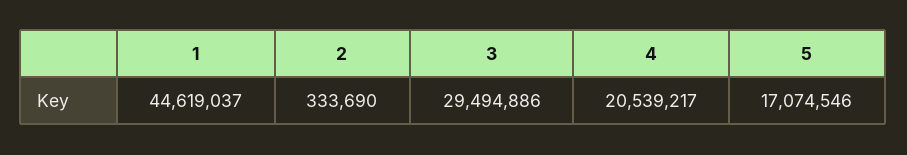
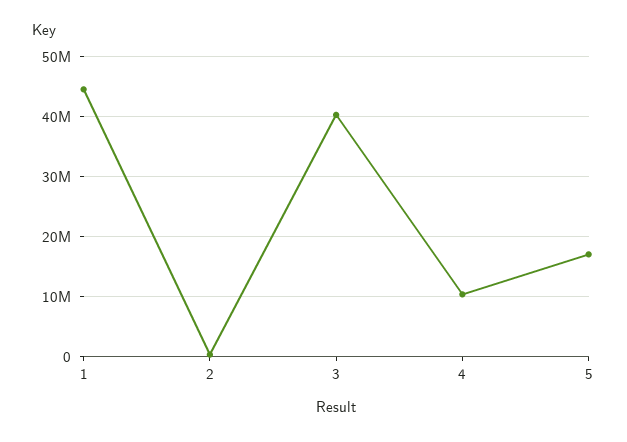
  {
    "1": 44619037,
    "2": 333690,
-   "3": 29494886,
+   "3": 40000000,
-   "4": 20539217,
+   "4": 10000000,
    "5": 17074546
  }

